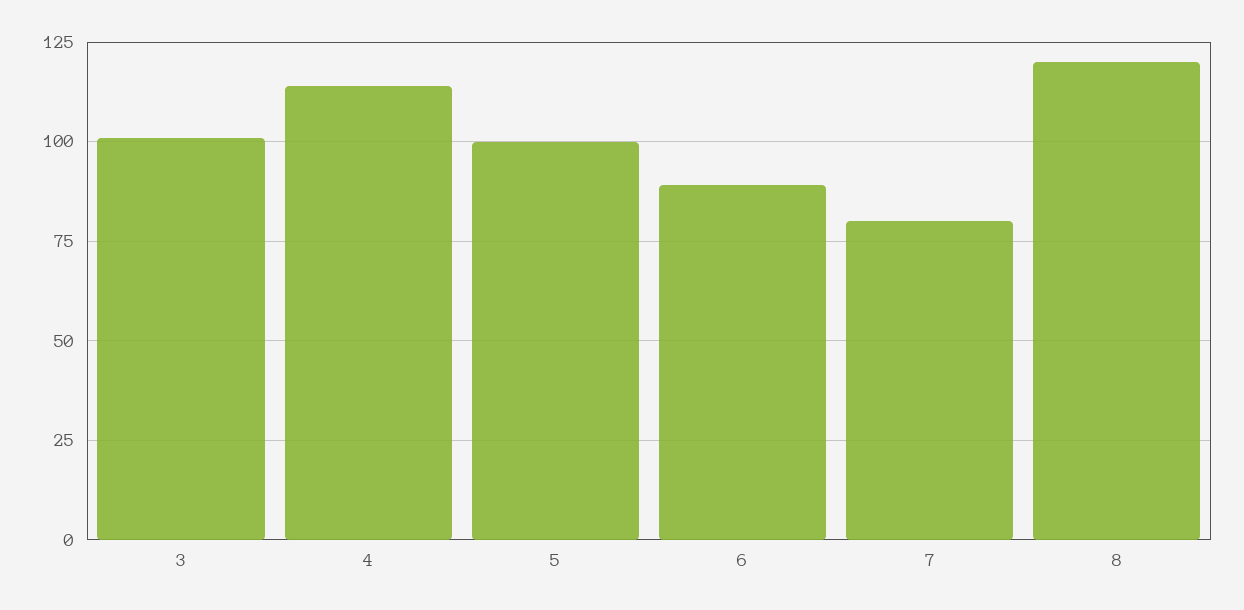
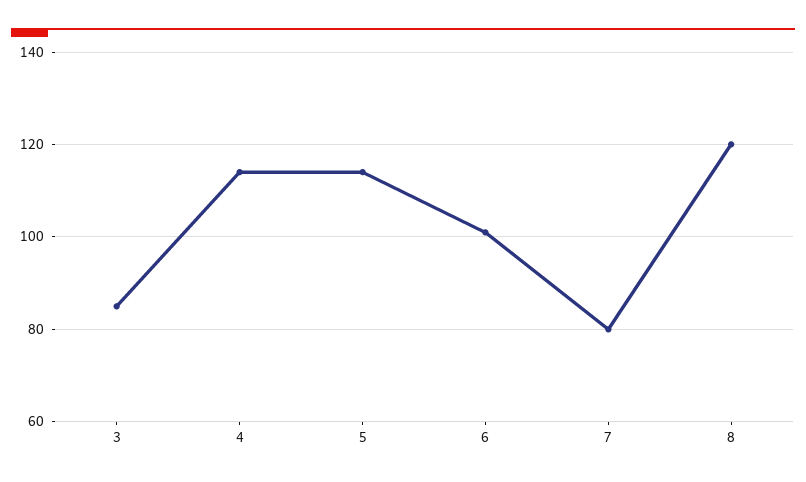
  {
-   "3": 100,
+   "3": 85,
    "4": 115,
-   "5": 100,
+   "5": 115,
-   "6": 90,
+   "6": 100,
    "7": 80,
    "8": 120
  }

